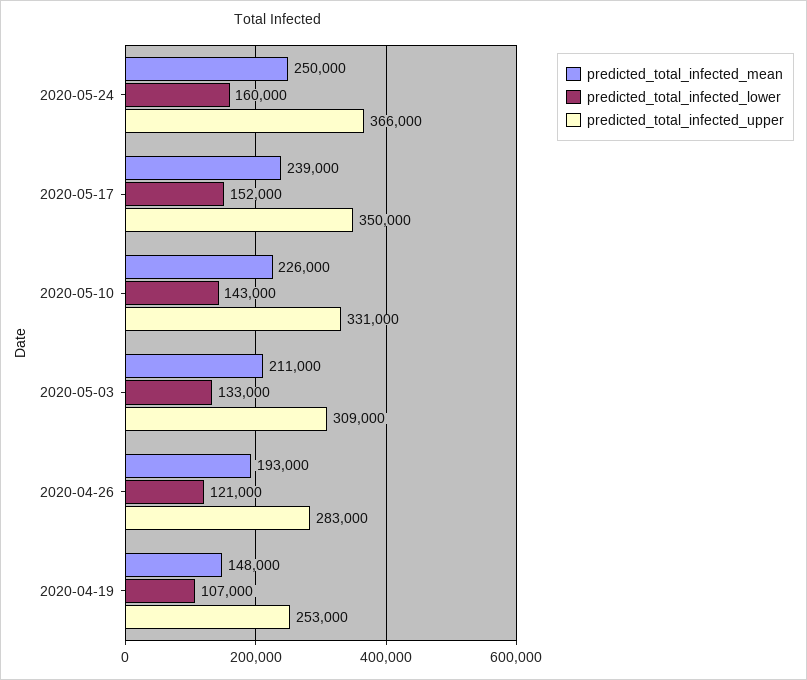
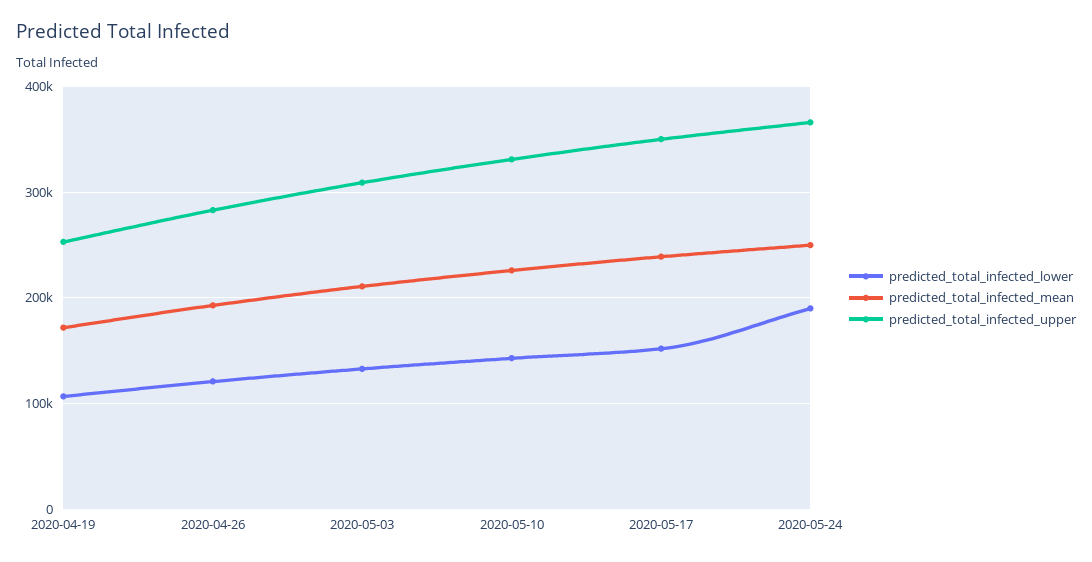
  {
    "predicted_total_infected_mean": {
      "2020-05-24": 250000,
      "2020-05-17": 239000,
      "2020-05-10": 226000,
      "2020-05-03": 211000,
      "2020-04-26": 193000,
-     "2020-04-19": 148000
+     "2020-04-19": 170000
    },
    "predicted_total_infected_lower": {
-     "2020-05-24": 160000,
+     "2020-05-24": 190000,
      "2020-05-17": 152000,
      "2020-05-10": 143000,
      "2020-05-03": 133000,
      "2020-04-26": 121000,
      "2020-04-19": 107000
    },
    "predicted_total_infected_upper": {
      "2020-05-24": 366000,
      "2020-05-17": 350000,
      "2020-05-10": 331000,
      "2020-05-03": 309000,
      "2020-04-26": 283000,
      "2020-04-19": 253000
    }
  }

